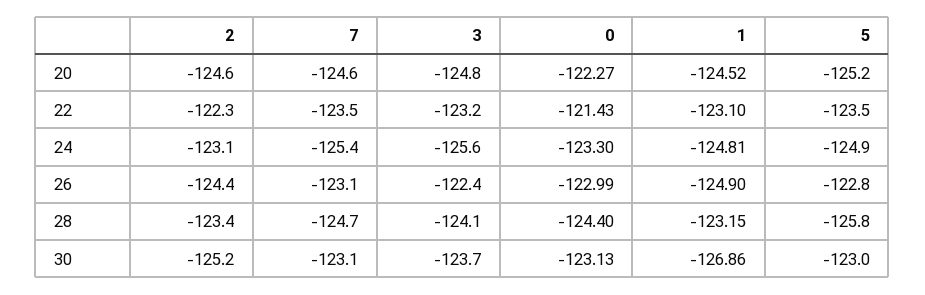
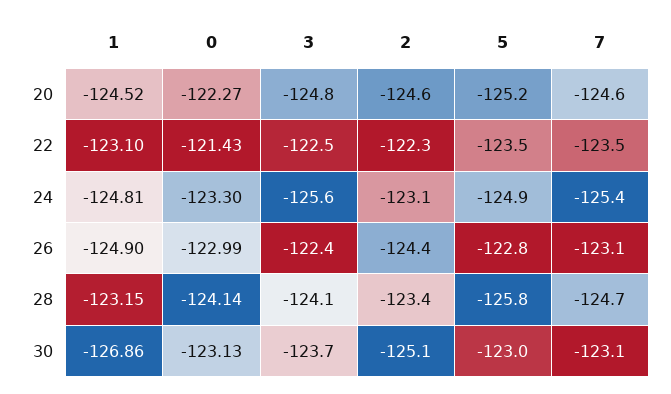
  {
    "2": {
      "20": -124.6,
      "22": -122.3,
      "24": -123.1,
      "26": -124.4,
      "28": -123.4,
-     "30": -125.2
+     "30": -125.1
    },
    "7": {
      "20": -124.6,
      "22": -123.5,
      "24": -125.4,
      "26": -123.1,
      "28": -124.7,
      "30": -123.1
    },
    "3": {
      "20": -124.8,
-     "22": -123.2,
+     "22": -122.5,
      "24": -125.6,
      "26": -122.4,
      "28": -124.1,
      "30": -123.7
    },
    "0": {
      "20": -122.27,
      "22": -121.43,
      "24": -123.3,
      "26": -122.99,
-     "28": -124.4,
+     "28": -124.14,
      "30": -123.13
    },
    "1": {
      "20": -124.52,
      "22": -123.1,
      "24": -124.81,
      "26": -124.9,
      "28": -123.15,
      "30": -126.86
    },
    "5": {
      "20": -125.2,
      "22": -123.5,
      "24": -124.9,
      "26": -122.8,
      "28": -125.8,
      "30": -123
    }
  }

